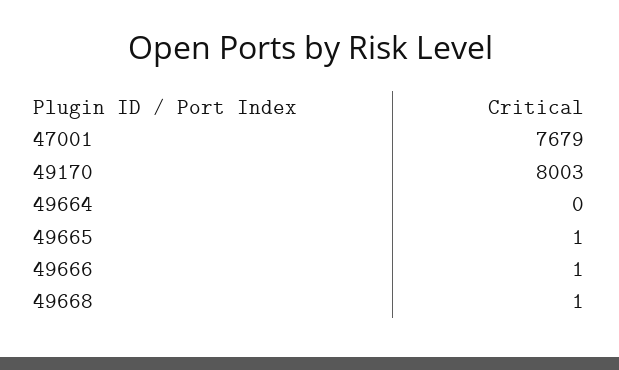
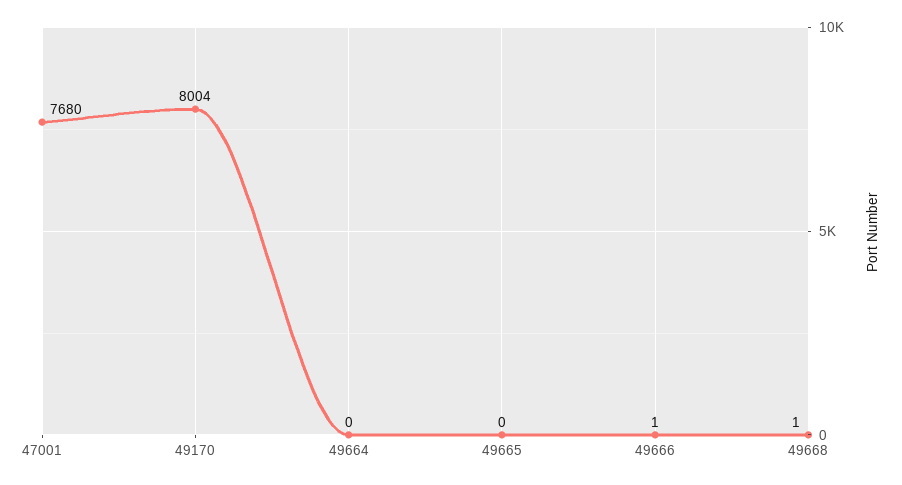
  {
-   "47001": 7679,
+   "47001": 7680,
-   "49170": 8003,
+   "49170": 8004,
    "49664": 0,
-   "49665": 1,
+   "49665": 0,
    "49666": 1,
    "49668": 1
  }

